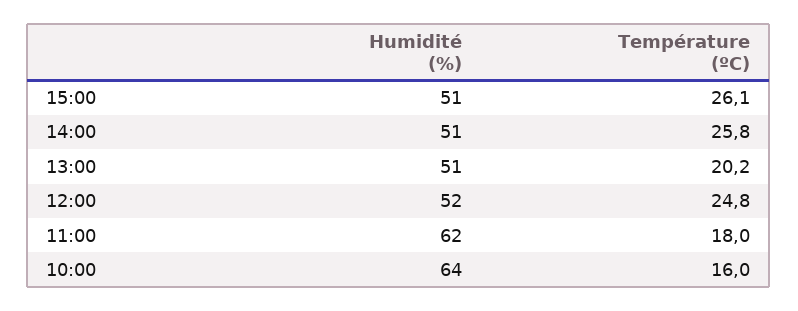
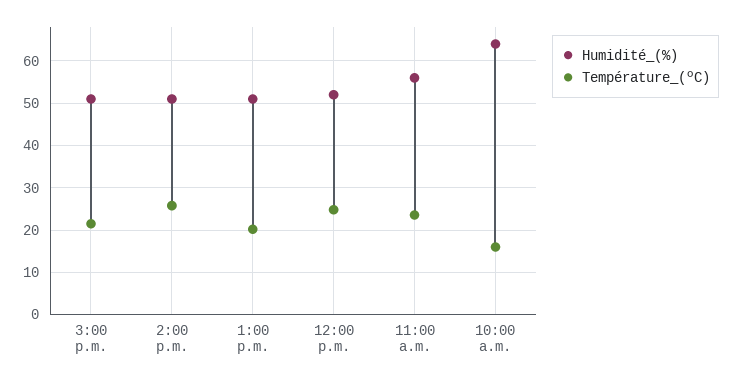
  {
    "Humidité (%)": {
      "15:00": 51,
      "14:00": 51,
      "13:00": 51,
      "12:00": 52,
-     "11:00": 62,
+     "11:00": 56,
      "10:00": 64
    },
    "Température (ºC)": {
-     "15:00": 26.1,
+     "15:00": 22,
      "14:00": 25.8,
      "13:00": 20.2,
      "12:00": 24.8,
-     "11:00": 18,
+     "11:00": 24,
      "10:00": 16
    }
  }

